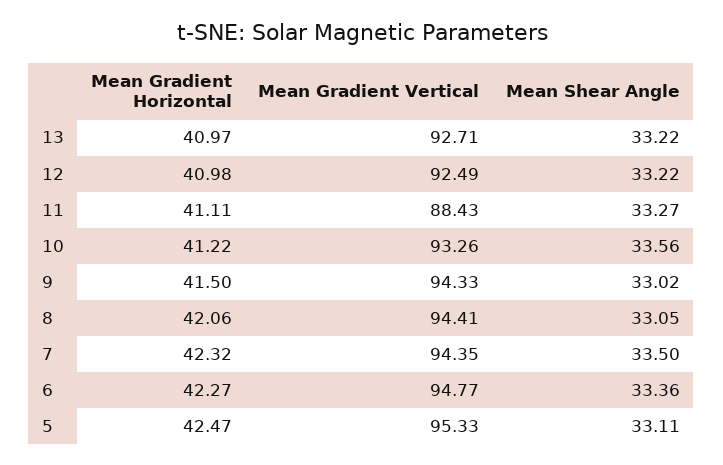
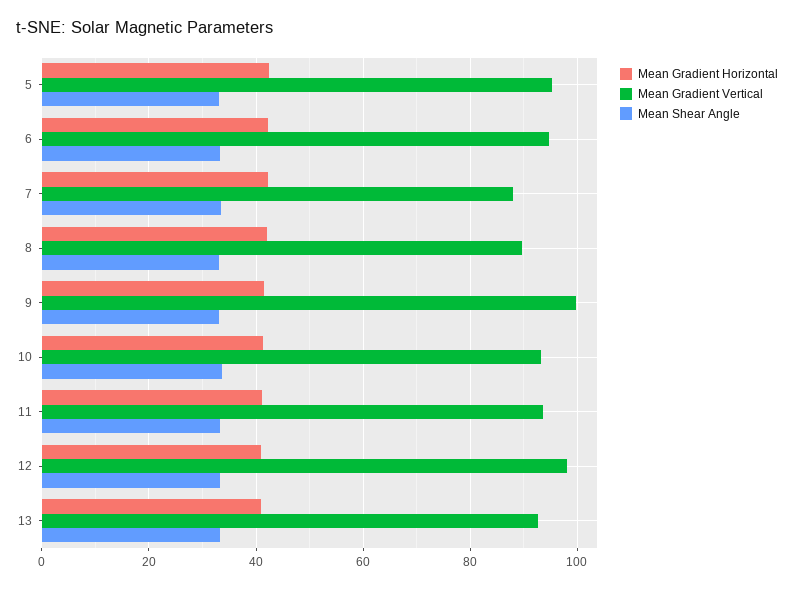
  {
    "Mean Gradient Horizontal": {
      "13": 40.97,
      "12": 40.98,
      "11": 41.11,
      "10": 41.22,
      "9": 41.5,
      "8": 42.06,
      "7": 42.32,
      "6": 42.27,
      "5": 42.47
    },
    "Mean Gradient Vertical": {
      "13": 92.71,
-     "12": 92.49,
+     "12": 98,
-     "11": 88.43,
+     "11": 94,
      "10": 93.26,
-     "9": 94.33,
+     "9": 100,
-     "8": 94.41,
+     "8": 90,
-     "7": 94.35,
+     "7": 88,
      "6": 94.77,
      "5": 95.33
    },
    "Mean Shear Angle": {
      "13": 33.22,
      "12": 33.22,
      "11": 33.27,
      "10": 33.56,
      "9": 33.02,
      "8": 33.05,
      "7": 33.5,
      "6": 33.36,
      "5": 33.11
    }
  }

